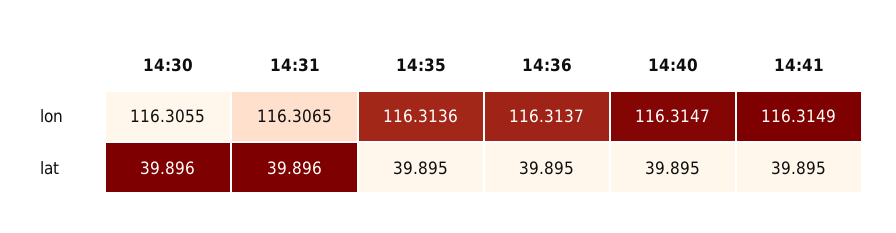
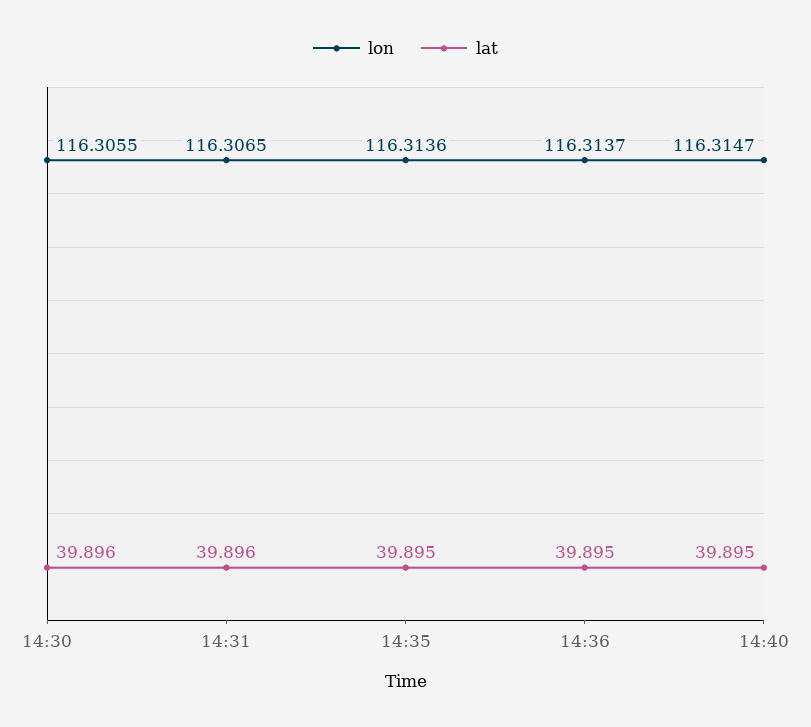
  {
    "lon": {
      "14:30": 116.3055,
      "14:31": 116.3065,
      "14:35": 116.3136,
      "14:36": 116.3137,
-     "14:40": 116.3147,
+     "14:40": 116.3147
-     "14:41": 116.3149
    },
    "lat": {
      "14:30": 39.896,
      "14:31": 39.896,
      "14:35": 39.895,
      "14:36": 39.895,
-     "14:40": 39.895,
+     "14:40": 39.895
-     "14:41": 39.895
    }
  }

